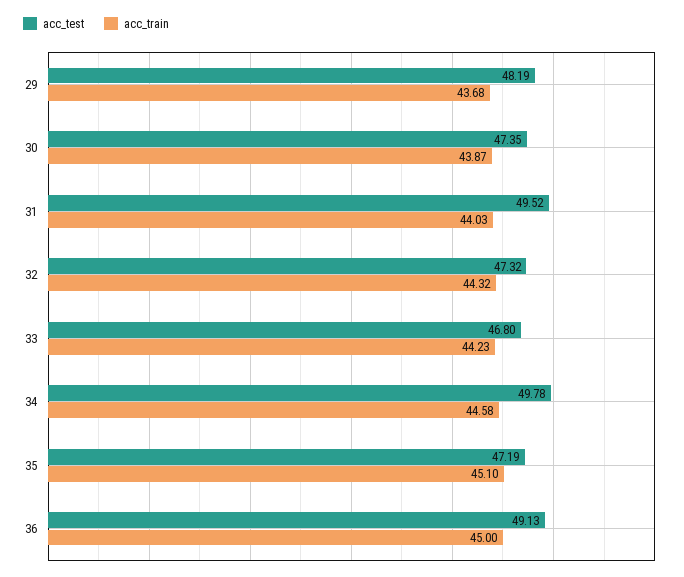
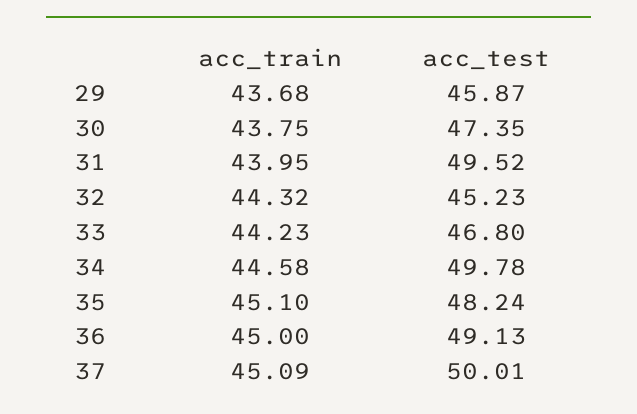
  {
    "acc_test": {
-     "29": 48.19,
+     "29": 45.87,
      "30": 47.35,
      "31": 49.52,
-     "32": 47.32,
+     "32": 45.23,
      "33": 46.8,
      "34": 49.78,
-     "35": 47.19,
+     "35": 48.24,
-     "36": 49.13
+     "36": 49.13,
+     "37": 50.01
    },
    "acc_train": {
      "29": 43.68,
-     "30": 43.87,
+     "30": 43.75,
-     "31": 44.03,
+     "31": 43.95,
      "32": 44.32,
      "33": 44.23,
      "34": 44.58,
      "35": 45.1,
-     "36": 45
+     "36": 45,
+     "37": 45.09
    }
  }

